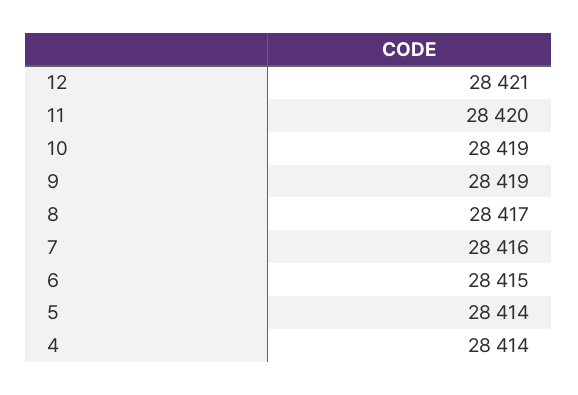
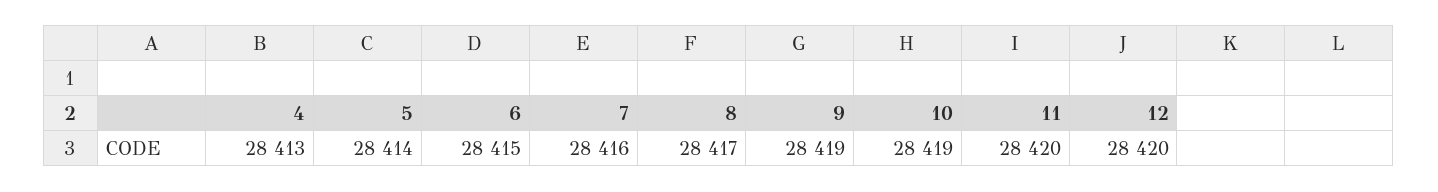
  {
-   "12": 28421,
+   "12": 28420,
    "11": 28420,
    "10": 28419,
    "9": 28419,
    "8": 28417,
    "7": 28416,
    "6": 28415,
    "5": 28414,
-   "4": 28414
+   "4": 28413
  }

